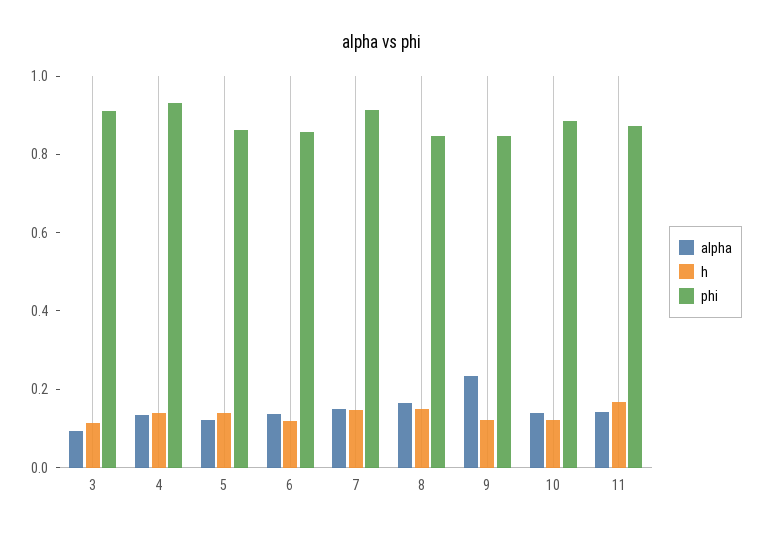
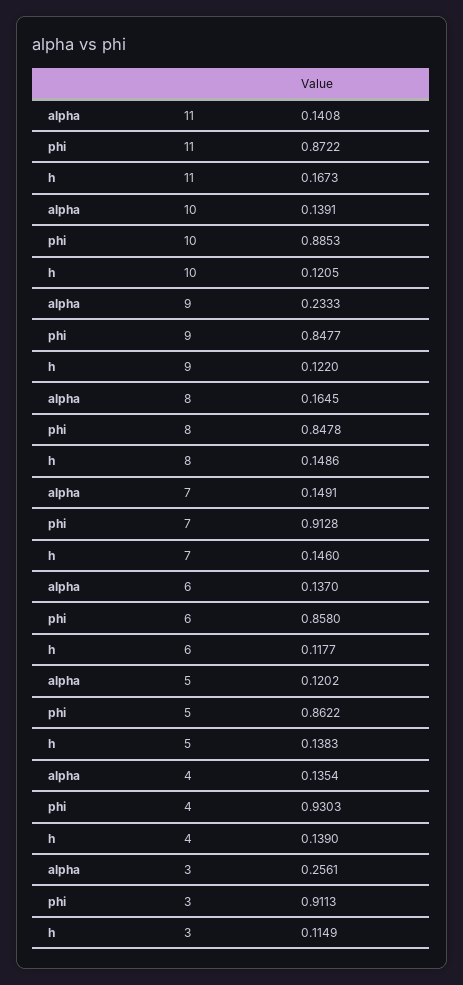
  {
    "alpha": {
-     "3": 0.1,
+     "3": 0.2561,
      "4": 0.1354,
      "5": 0.1202,
      "6": 0.137,
      "7": 0.1491,
      "8": 0.1645,
      "9": 0.2333,
      "10": 0.1391,
      "11": 0.1408
    },
    "h": {
      "3": 0.1149,
      "4": 0.139,
      "5": 0.1383,
      "6": 0.1177,
      "7": 0.146,
      "8": 0.1486,
      "9": 0.122,
      "10": 0.1205,
      "11": 0.1673
    },
    "phi": {
      "3": 0.9113,
      "4": 0.9303,
      "5": 0.8622,
      "6": 0.858,
      "7": 0.9128,
      "8": 0.8478,
      "9": 0.8477,
      "10": 0.8853,
      "11": 0.8722
    }
  }

